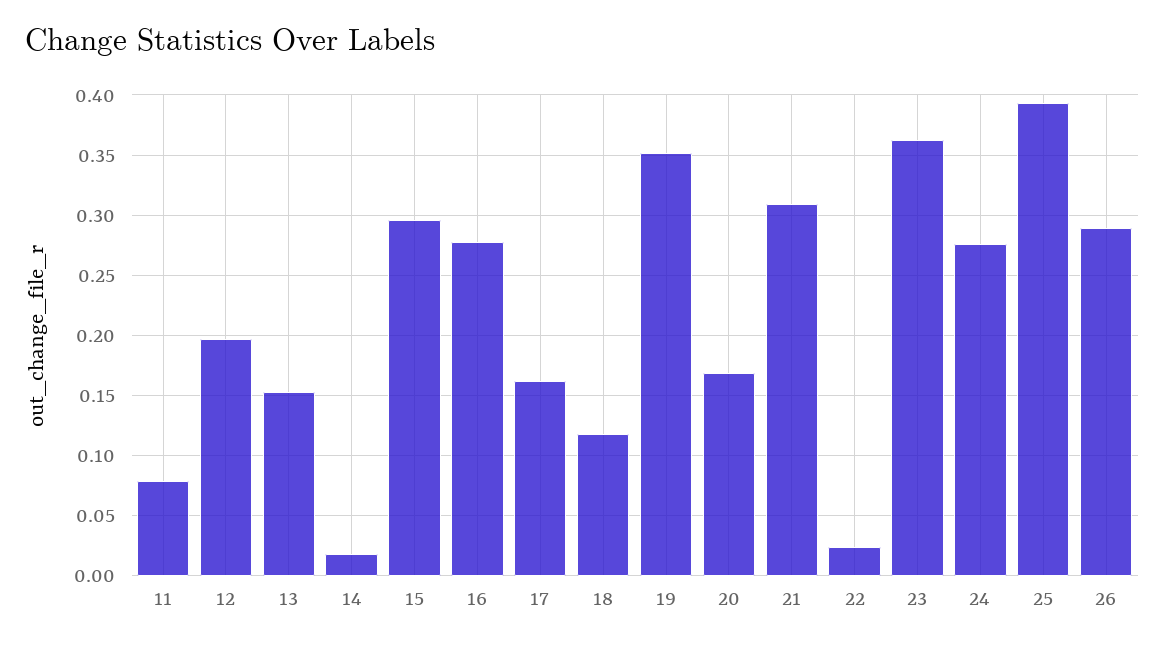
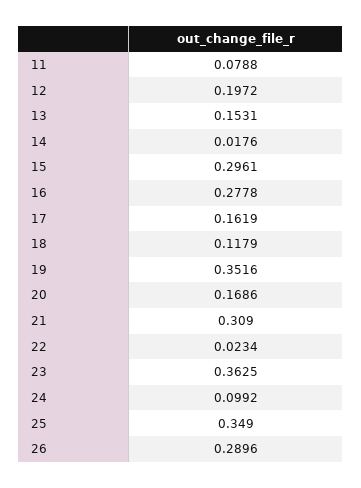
  {
    "11": 0.0788,
    "12": 0.1972,
    "13": 0.1531,
    "14": 0.0176,
    "15": 0.2961,
    "16": 0.2778,
    "17": 0.1619,
    "18": 0.1179,
    "19": 0.3516,
    "20": 0.1686,
    "21": 0.309,
    "22": 0.0234,
    "23": 0.3625,
-   "24": 0.275,
+   "24": 0.0992,
-   "25": 0.395,
+   "25": 0.349,
    "26": 0.2896
  }

